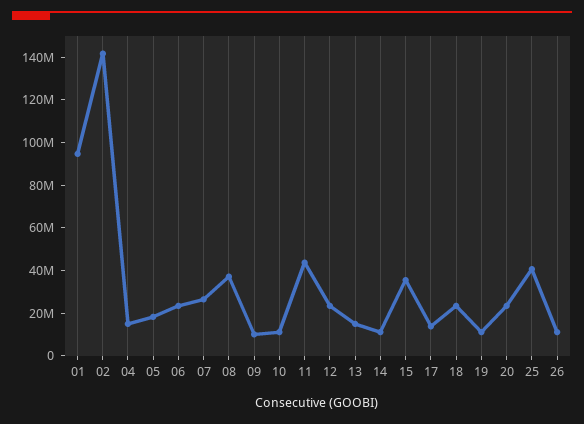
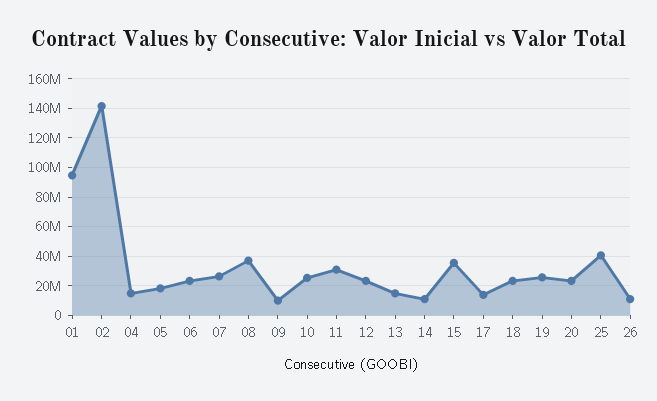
  {
    "01": 95000000,
    "02": 140000000,
    "04": 15000000,
    "05": 20000000,
    "06": 25000000,
    "07": 25000000,
    "08": 35000000,
    "09": 10000000,
-   "10": 10000000,
+   "10": 25000000,
-   "11": 45000000,
+   "11": 30000000,
    "12": 25000000,
    "13": 15000000,
    "14": 10000000,
    "15": 35000000,
    "17": 15000000,
    "18": 25000000,
-   "19": 10000000,
+   "19": 25000000,
    "20": 25000000,
    "25": 40000000,
    "26": 10000000
  }

